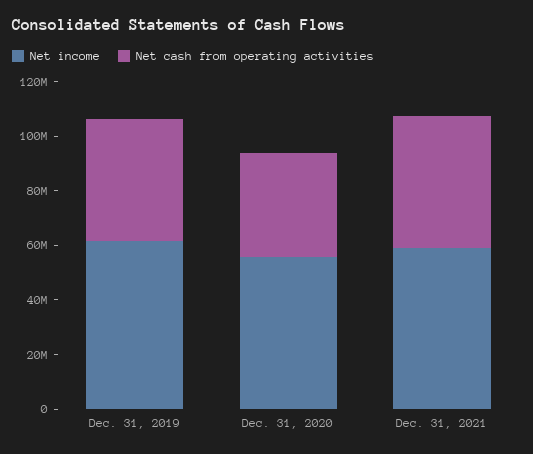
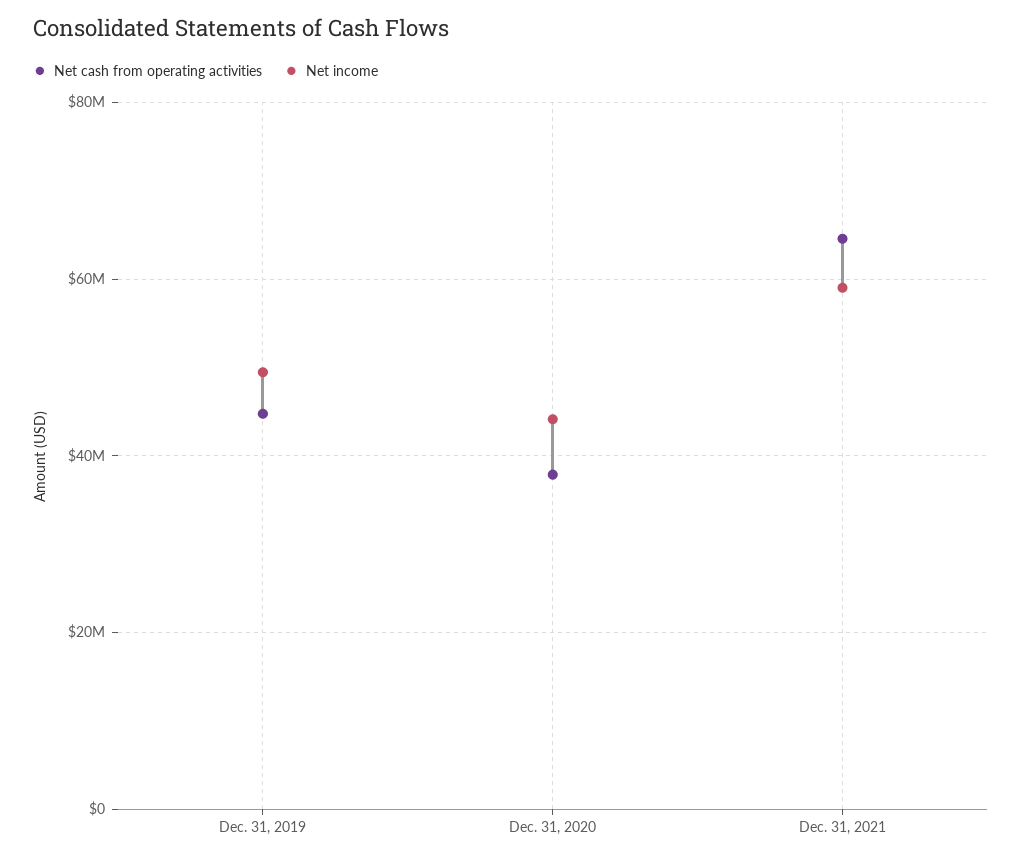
  {
    "Net income": {
-     "Dec. 31, 2019": 60000000,
+     "Dec. 31, 2019": 50000000,
-     "Dec. 31, 2020": 55000000,
+     "Dec. 31, 2020": 44000000,
      "Dec. 31, 2021": 60000000
    },
    "Net cash from operating activities": {
      "Dec. 31, 2019": 44000000,
      "Dec. 31, 2020": 38000000,
-     "Dec. 31, 2021": 50000000
+     "Dec. 31, 2021": 64000000
    }
  }

